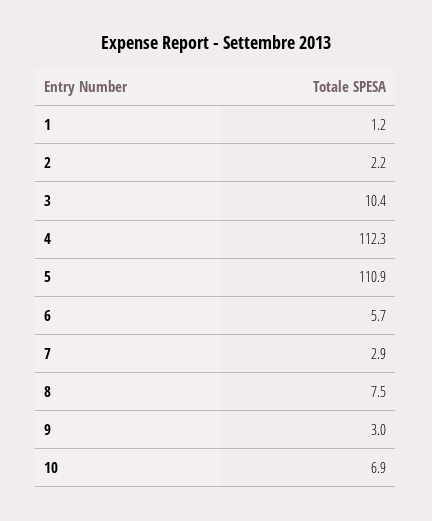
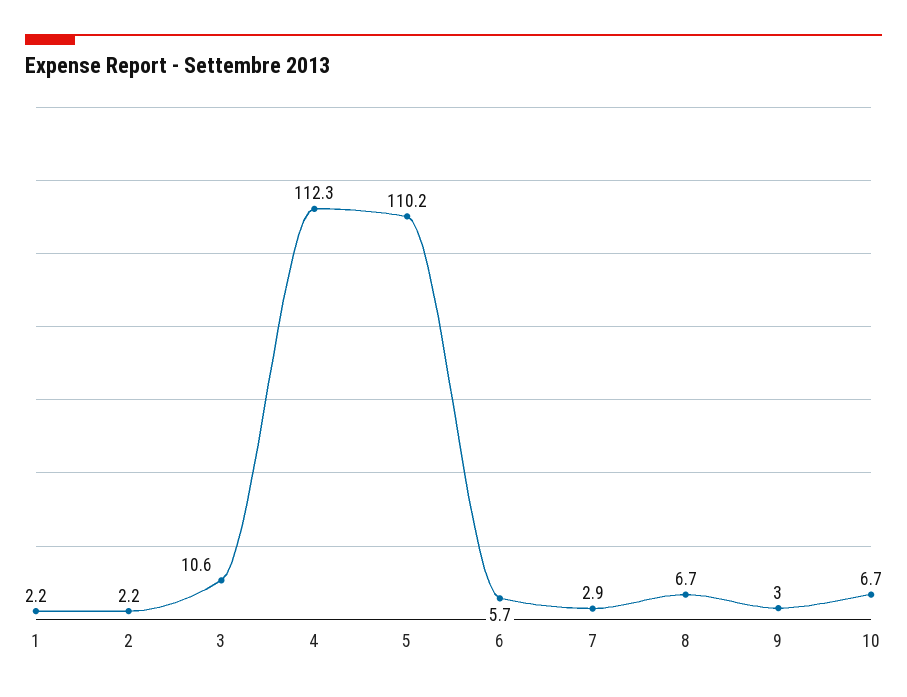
  {
-   "1": 1.2,
+   "1": 2.2,
    "2": 2.2,
-   "3": 10.4,
+   "3": 10.6,
    "4": 112.3,
-   "5": 110.9,
+   "5": 110.2,
    "6": 5.7,
    "7": 2.9,
-   "8": 7.5,
+   "8": 6.7,
    "9": 3,
-   "10": 6.9
+   "10": 6.7
  }

